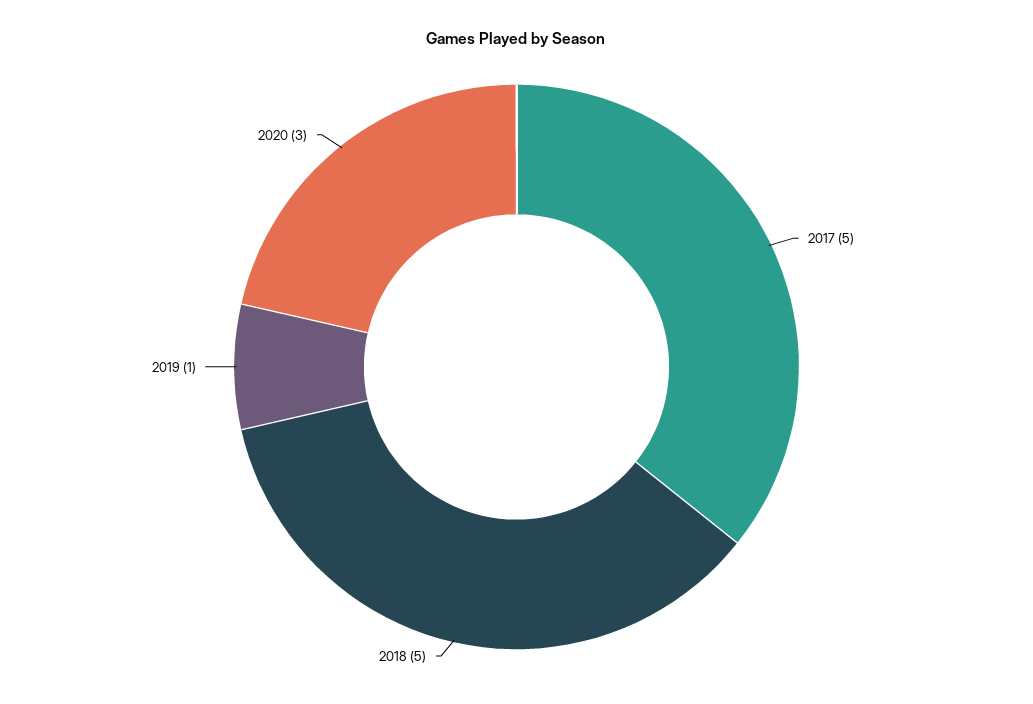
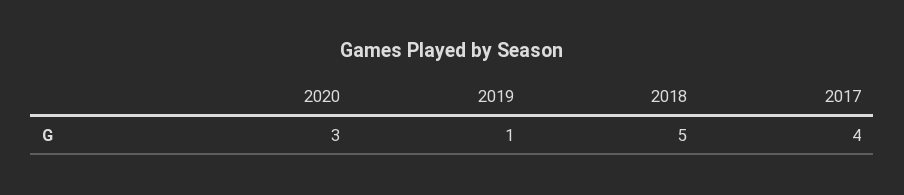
  {
-   "2017": 5,
+   "2017": 4,
    "2018": 5,
    "2019": 1,
    "2020": 3
  }

